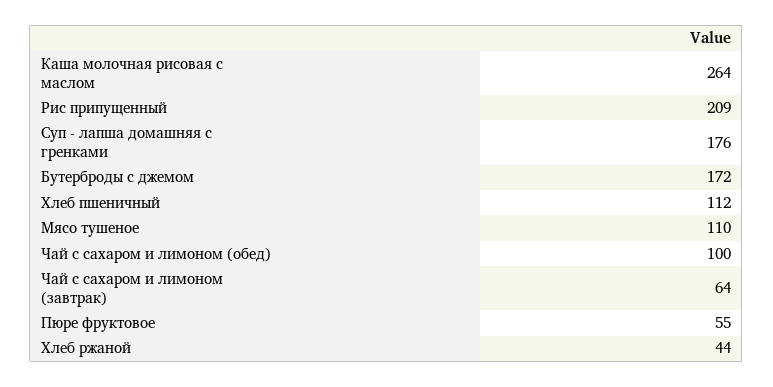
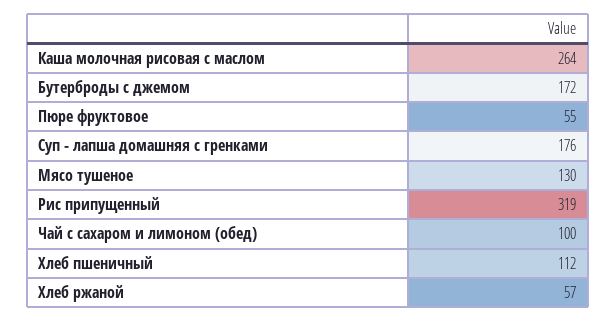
  {
    "Каша молочная рисовая с маслом": 264,
-   "Рис припущенный": 209,
+   "Рис припущенный": 319,
    "Суп - лапша домашняя с гренками": 176,
    "Бутерброды с джемом": 172,
    "Хлеб пшеничный": 112,
-   "Мясо тушеное": 110,
+   "Мясо тушеное": 130,
    "Чай с сахаром и лимоном (обед)": 100,
-   "Чай с сахаром и лимоном (завтрак)": 64,
    "Пюре фруктовое": 55,
-   "Хлеб ржаной": 44
+   "Хлеб ржаной": 57
  }

